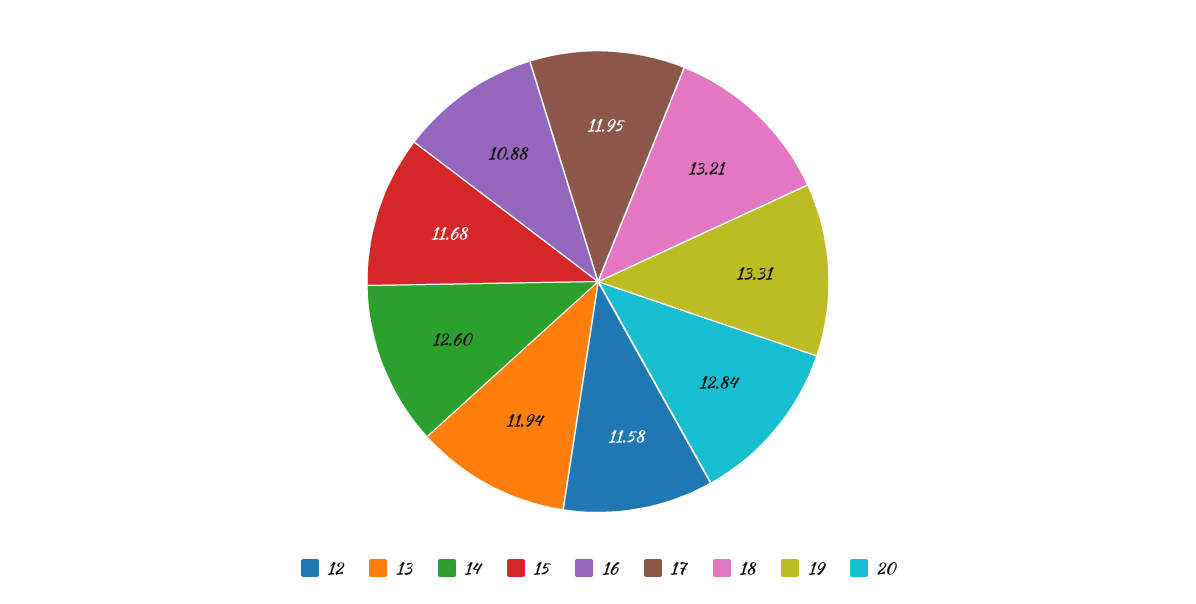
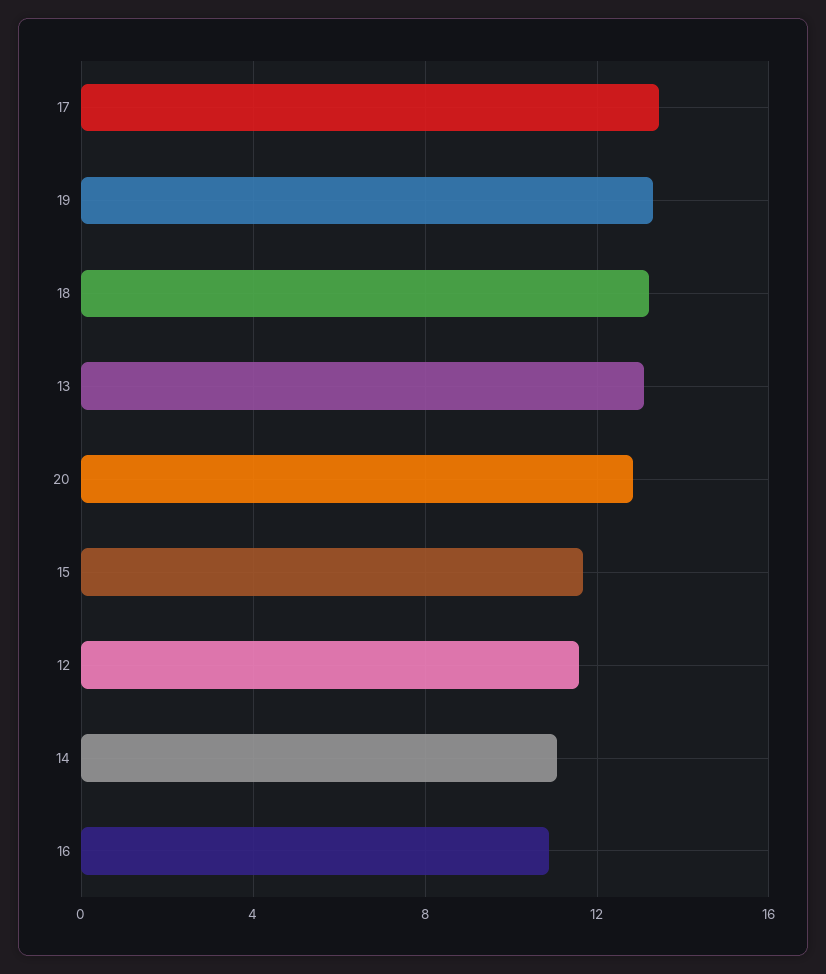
  {
    "12": 11.58,
-   "13": 11.94,
+   "13": 13,
-   "14": 12.6,
+   "14": 11,
    "15": 11.68,
    "16": 10.88,
-   "17": 11.95,
+   "17": 13.5,
    "18": 13.21,
    "19": 13.31,
    "20": 12.84
  }

